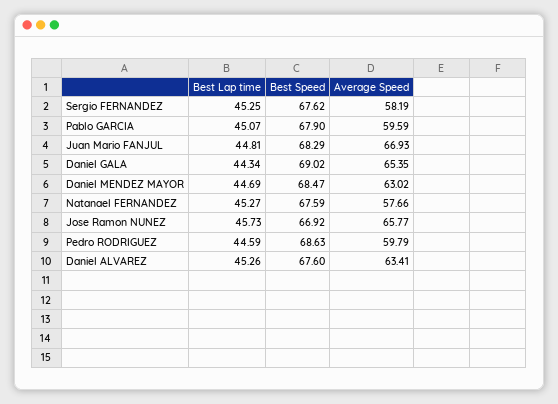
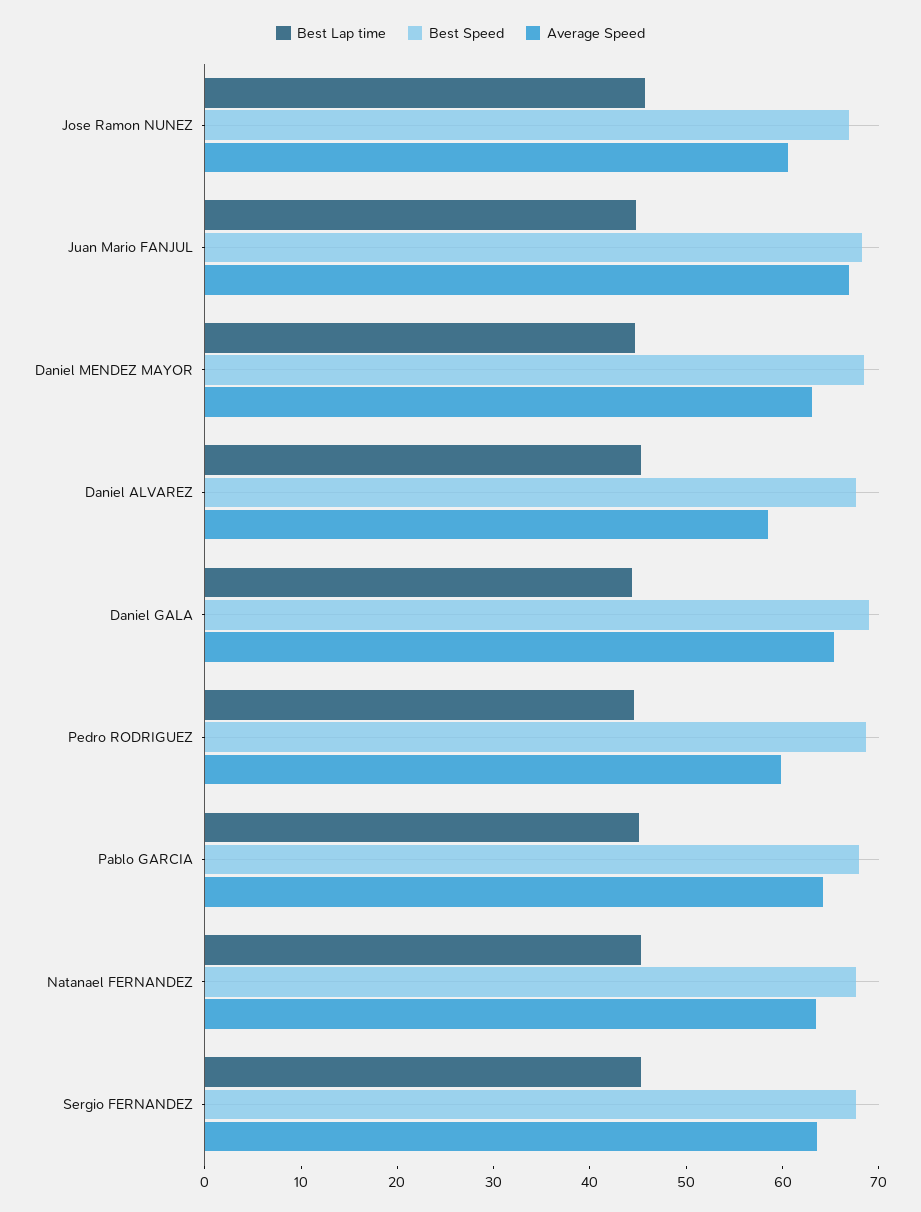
  {
    "Best Lap time": {
      "Sergio FERNANDEZ": 45.25,
      "Pablo GARCIA": 45.07,
      "Juan Mario FANJUL": 44.81,
      "Daniel GALA": 44.34,
      "Daniel MENDEZ MAYOR": 44.69,
      "Natanael FERNANDEZ": 45.27,
      "Jose Ramon NUNEZ": 45.73,
      "Pedro RODRIGUEZ": 44.59,
      "Daniel ALVAREZ": 45.26
    },
    "Best Speed": {
      "Sergio FERNANDEZ": 67.62,
      "Pablo GARCIA": 67.9,
      "Juan Mario FANJUL": 68.29,
      "Daniel GALA": 69.02,
      "Daniel MENDEZ MAYOR": 68.47,
      "Natanael FERNANDEZ": 67.59,
      "Jose Ramon NUNEZ": 66.92,
      "Pedro RODRIGUEZ": 68.63,
      "Daniel ALVAREZ": 67.6
    },
    "Average Speed": {
-     "Sergio FERNANDEZ": 58.19,
+     "Sergio FERNANDEZ": 64,
-     "Pablo GARCIA": 59.59,
+     "Pablo GARCIA": 64,
      "Juan Mario FANJUL": 66.93,
      "Daniel GALA": 65.35,
      "Daniel MENDEZ MAYOR": 63.02,
-     "Natanael FERNANDEZ": 57.66,
+     "Natanael FERNANDEZ": 64,
-     "Jose Ramon NUNEZ": 65.77,
+     "Jose Ramon NUNEZ": 60,
      "Pedro RODRIGUEZ": 59.79,
-     "Daniel ALVAREZ": 63.41
+     "Daniel ALVAREZ": 58
    }
  }

